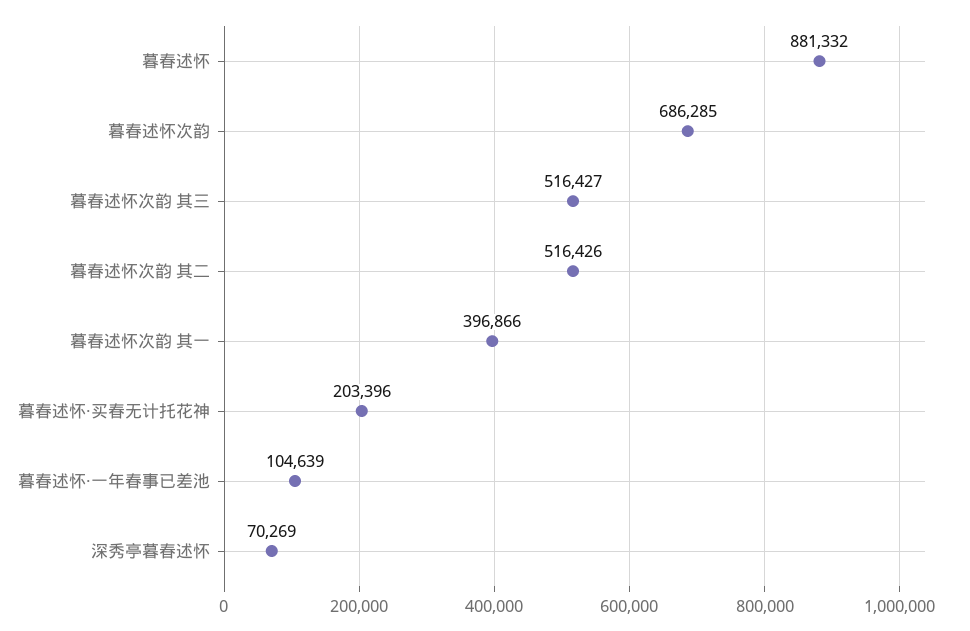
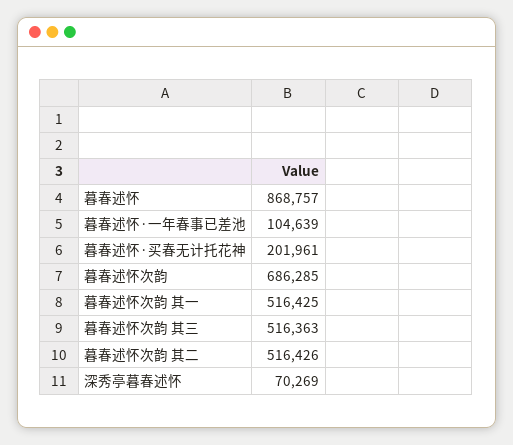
  {
-   "暮春述怀": 881332,
+   "暮春述怀": 868757,
    "暮春述怀次韵": 686285,
-   "暮春述怀次韵 其三": 516427,
+   "暮春述怀次韵 其三": 516363,
    "暮春述怀次韵 其二": 516426,
-   "暮春述怀次韵 其一": 396866,
+   "暮春述怀次韵 其一": 516425,
-   "暮春述怀·买春无计托花神": 203396,
+   "暮春述怀·买春无计托花神": 201961,
    "暮春述怀·一年春事已差池": 104639,
    "深秀亭暮春述怀": 70269
  }

